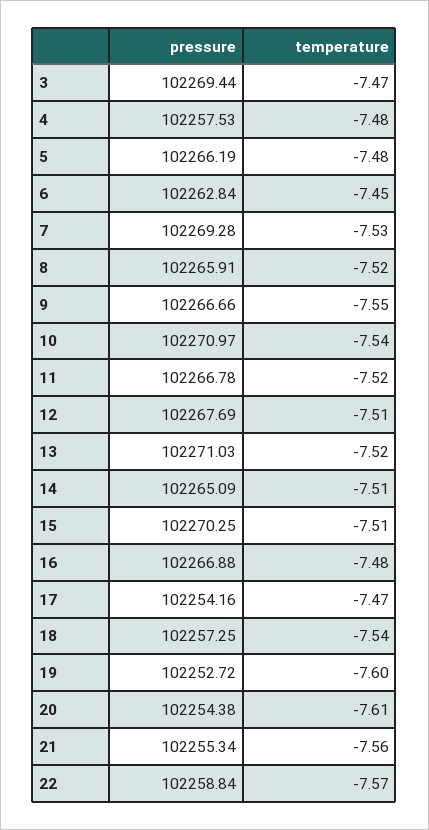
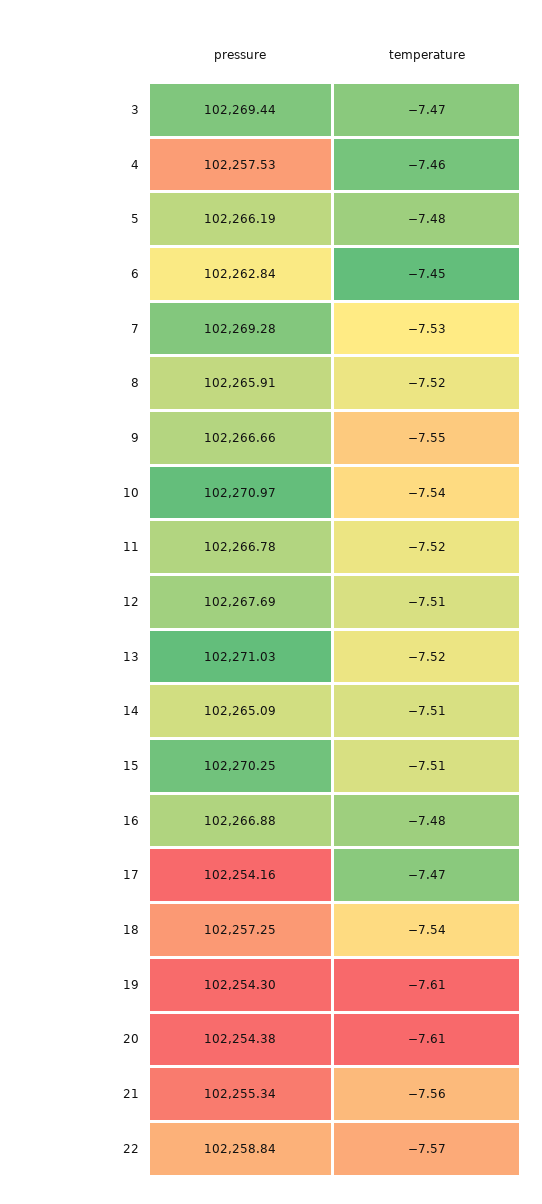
  {
    "pressure": {
      "3": 102269.44,
      "4": 102257.53,
      "5": 102266.19,
      "6": 102262.84,
      "7": 102269.28,
      "8": 102265.91,
      "9": 102266.66,
      "10": 102270.97,
      "11": 102266.78,
      "12": 102267.69,
      "13": 102271.03,
      "14": 102265.09,
      "15": 102270.25,
      "16": 102266.88,
      "17": 102254.16,
      "18": 102257.25,
-     "19": 102252.72,
+     "19": 102254.3,
      "20": 102254.38,
      "21": 102255.34,
      "22": 102258.84
    },
    "temperature": {
      "3": -7.47,
-     "4": -7.48,
+     "4": -7.46,
      "5": -7.48,
      "6": -7.45,
      "7": -7.53,
      "8": -7.52,
      "9": -7.55,
      "10": -7.54,
      "11": -7.52,
      "12": -7.51,
      "13": -7.52,
      "14": -7.51,
      "15": -7.51,
      "16": -7.48,
      "17": -7.47,
      "18": -7.54,
-     "19": -7.6,
+     "19": -7.61,
      "20": -7.61,
      "21": -7.56,
      "22": -7.57
    }
  }

